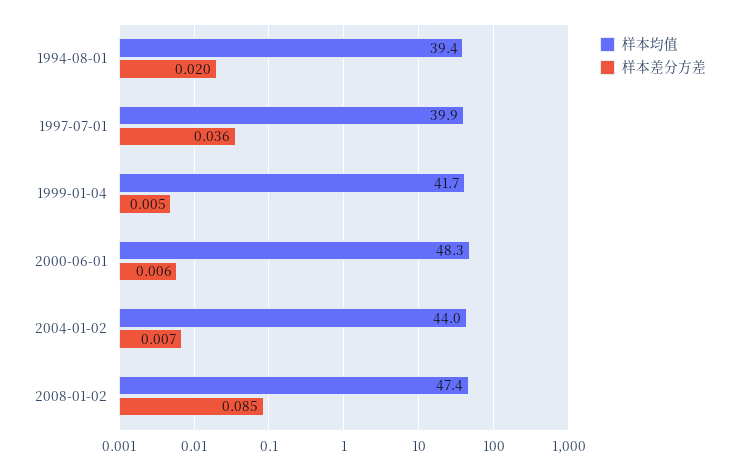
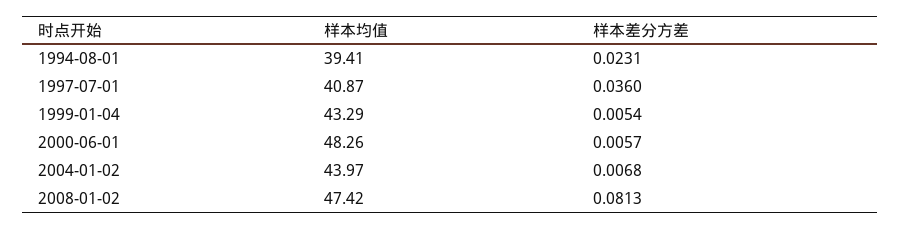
  {
    "样本均值": {
      "1994-08-01": 39.41,
-     "1997-07-01": 39.9,
+     "1997-07-01": 40.87,
-     "1999-01-04": 41.7,
+     "1999-01-04": 43.29,
      "2000-06-01": 48.26,
      "2004-01-02": 43.97,
      "2008-01-02": 47.42
    },
    "样本差分方差": {
-     "1994-08-01": 0.02,
+     "1994-08-01": 0.0231,
      "1997-07-01": 0.036,
      "1999-01-04": 0.0054,
      "2000-06-01": 0.0057,
      "2004-01-02": 0.0068,
-     "2008-01-02": 0.085
+     "2008-01-02": 0.0813
    }
  }

